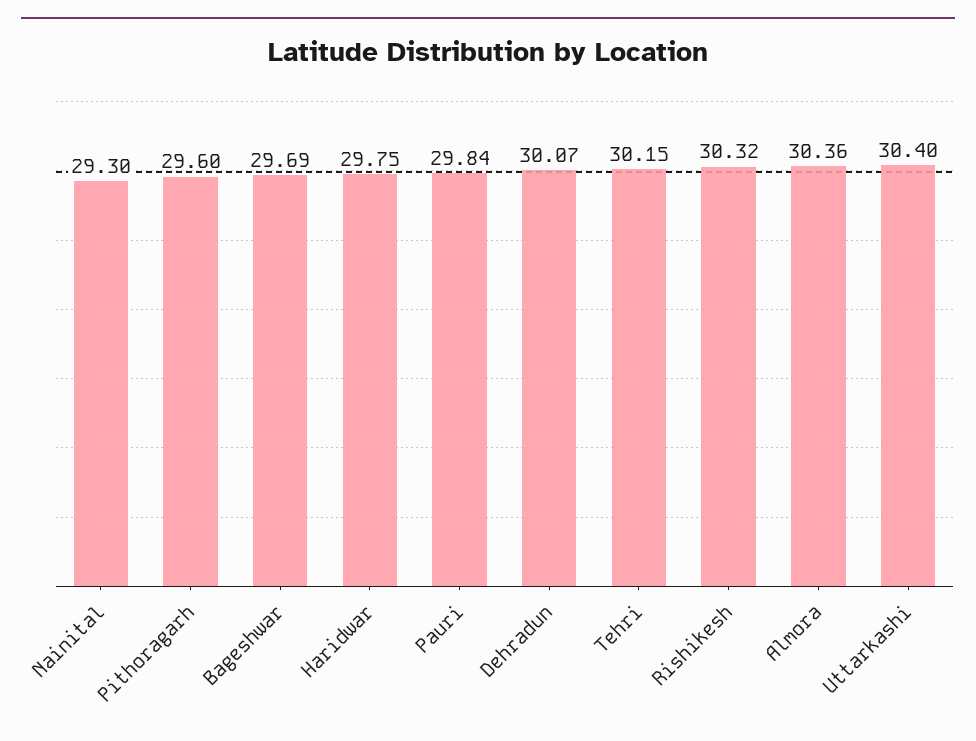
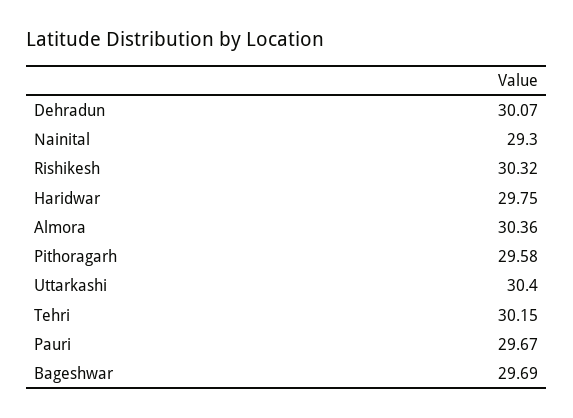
  {
    "Nainital": 29.3,
-   "Pithoragarh": 29.6,
+   "Pithoragarh": 29.58,
    "Bageshwar": 29.69,
    "Haridwar": 29.75,
-   "Pauri": 29.84,
+   "Pauri": 29.67,
    "Dehradun": 30.07,
    "Tehri": 30.15,
    "Rishikesh": 30.32,
    "Almora": 30.36,
    "Uttarkashi": 30.4
  }

